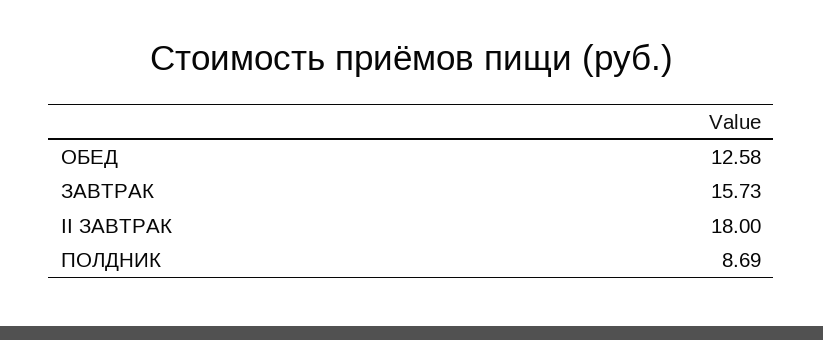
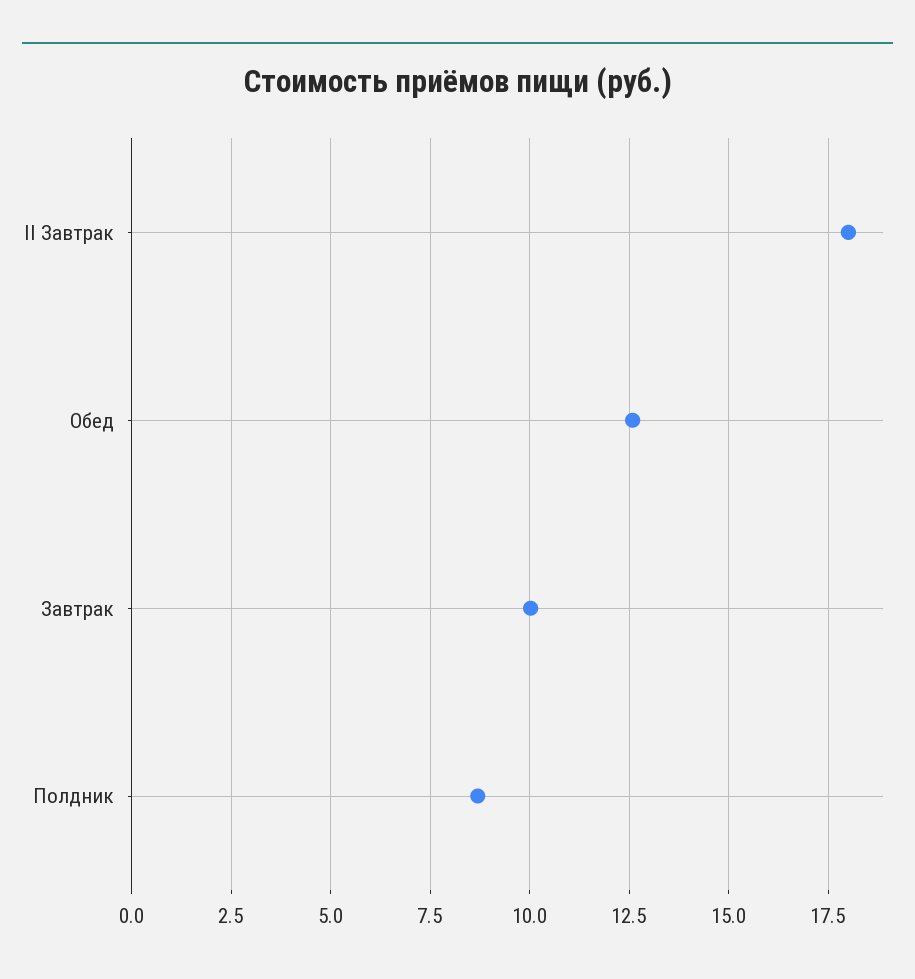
  {
    "ОБЕД": 12.58,
-   "ЗАВТРАК": 15.73,
+   "ЗАВТРАК": 10,
    "II ЗАВТРАК": 18,
    "ПОЛДНИК": 8.69
  }

